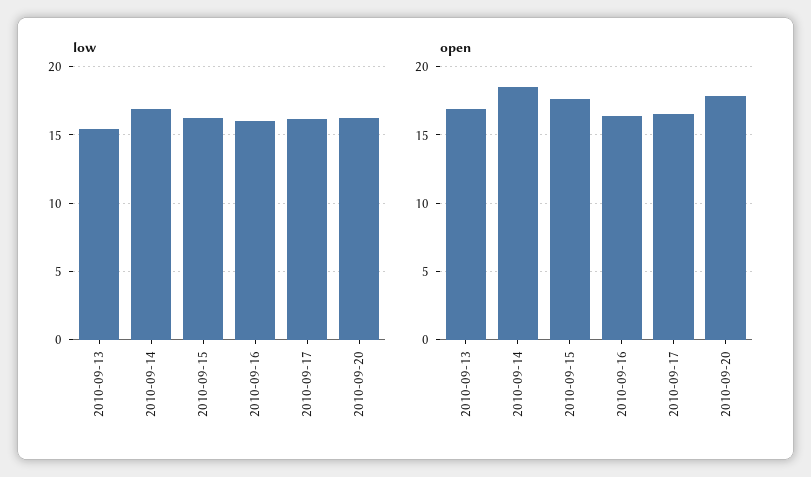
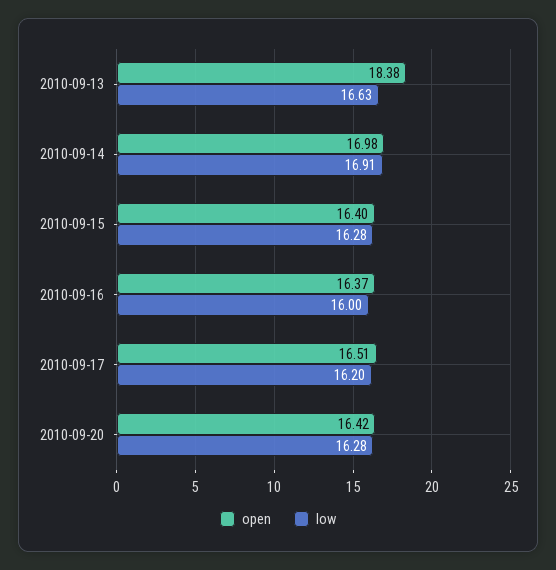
  {
    "low": {
-     "2010-09-13": 15.5,
+     "2010-09-13": 16.63,
      "2010-09-14": 16.91,
      "2010-09-15": 16.28,
      "2010-09-16": 16,
      "2010-09-17": 16.2,
      "2010-09-20": 16.28
    },
    "open": {
-     "2010-09-13": 17,
+     "2010-09-13": 18.38,
-     "2010-09-14": 18.5,
+     "2010-09-14": 16.98,
-     "2010-09-15": 17.5,
+     "2010-09-15": 16.4,
      "2010-09-16": 16.37,
      "2010-09-17": 16.51,
-     "2010-09-20": 18
+     "2010-09-20": 16.42
    }
  }

